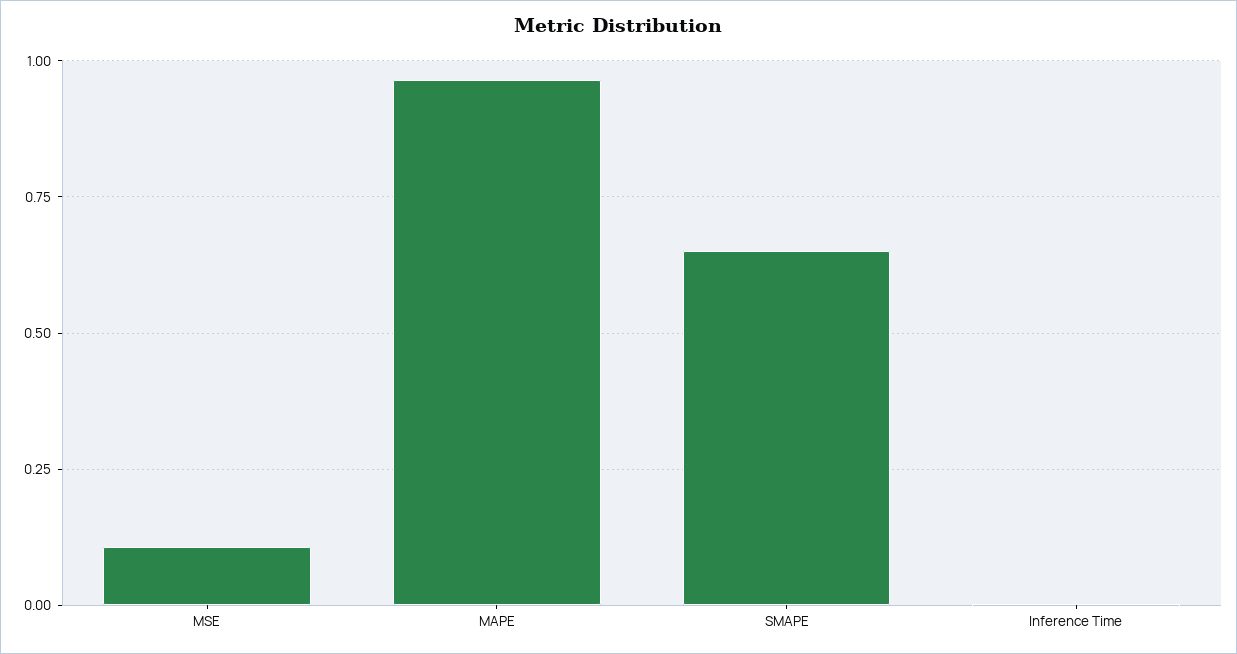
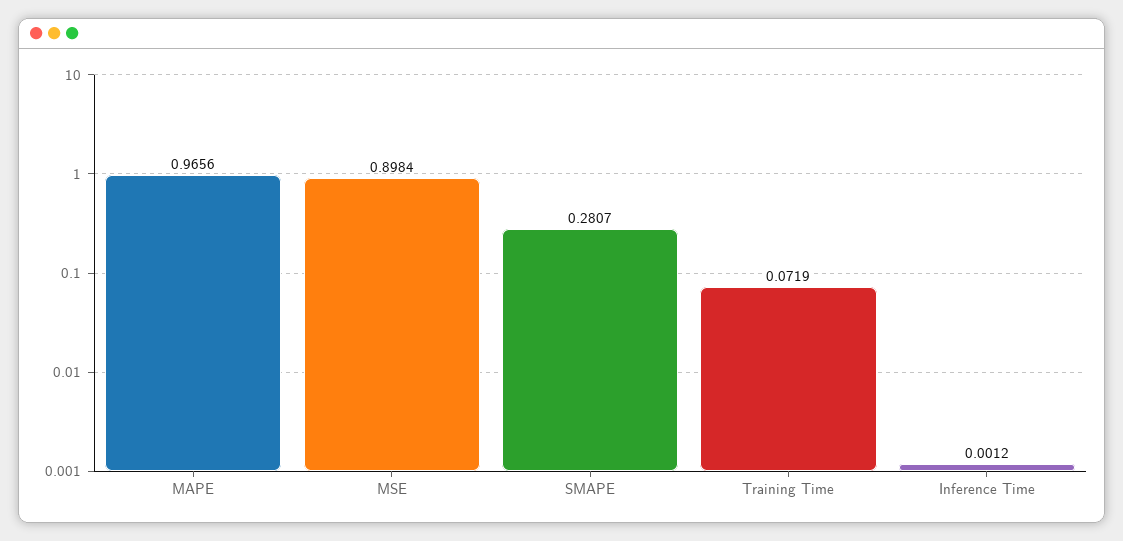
  {
-   "MSE": 0.1,
+   "MSE": 0.8984,
    "MAPE": 0.9656,
-   "SMAPE": 0.65,
+   "SMAPE": 0.2807,
-   "Inference Time": 0.0012
+   "Inference Time": 0.0012,
+   "Training Time": 0.0719
  }

